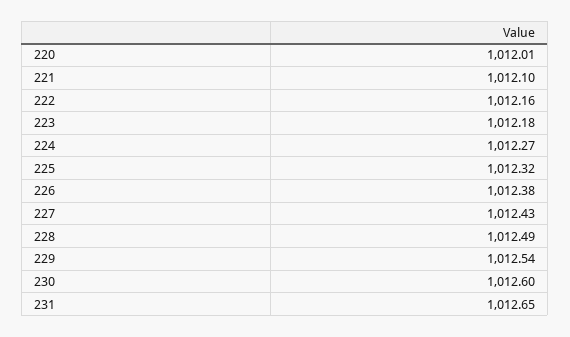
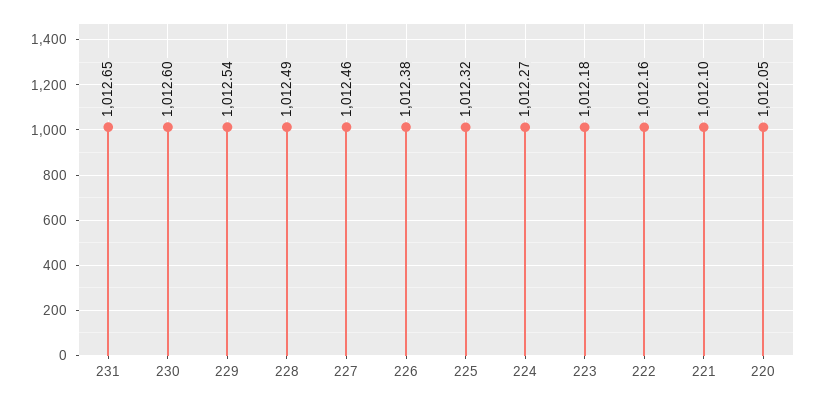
  {
-   "220": 1012.01,
+   "220": 1012.05,
    "221": 1012.1,
    "222": 1012.16,
    "223": 1012.18,
    "224": 1012.27,
    "225": 1012.32,
    "226": 1012.38,
-   "227": 1012.43,
+   "227": 1012.46,
    "228": 1012.49,
    "229": 1012.54,
    "230": 1012.6,
    "231": 1012.65
  }

